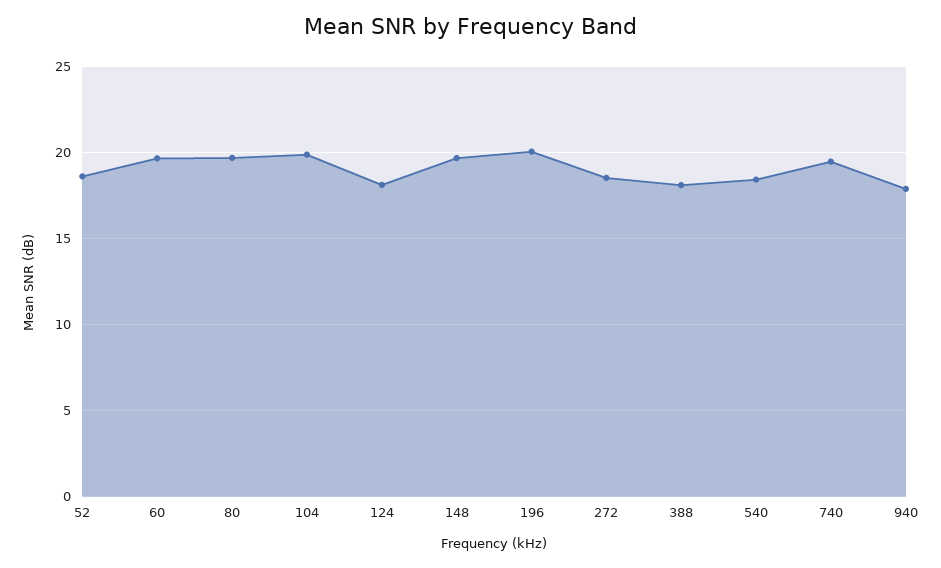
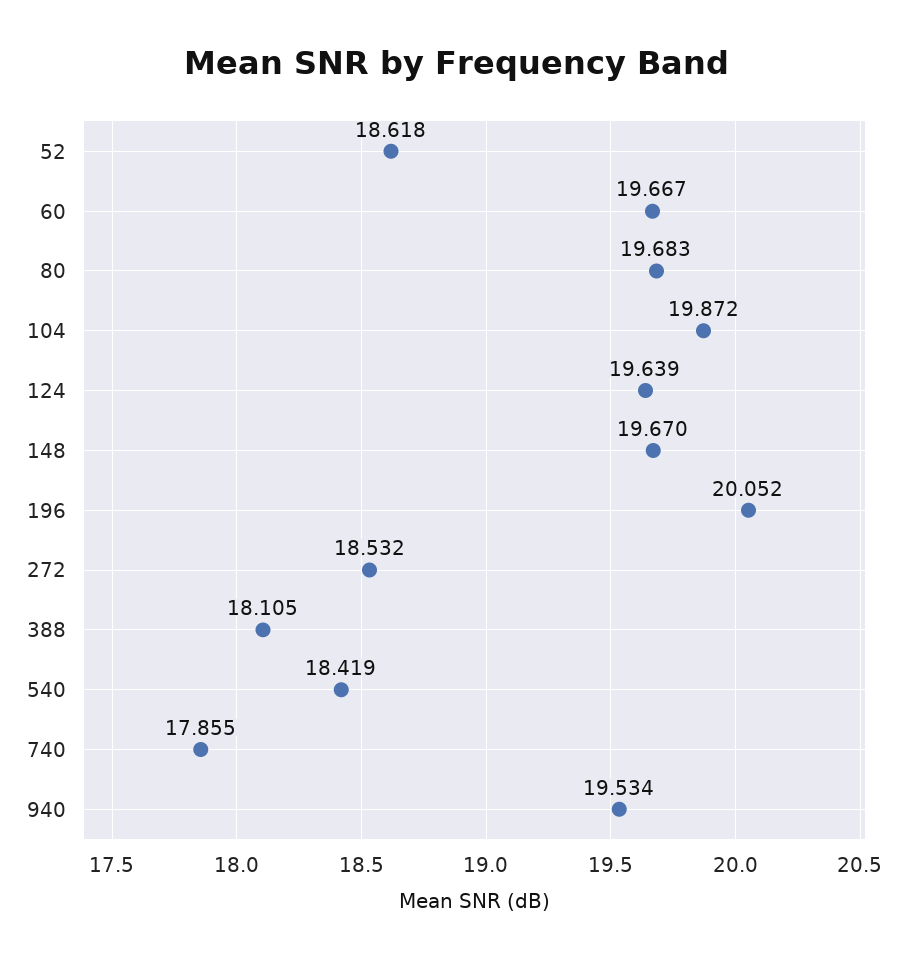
  {
    "52": 18.618,
    "60": 19.667,
    "80": 19.683,
    "104": 19.872,
-   "124": 18,
+   "124": 19.639,
    "148": 19.67,
    "196": 20.052,
    "272": 18.532,
    "388": 18.105,
    "540": 18.419,
-   "740": 19.5,
+   "740": 17.855,
-   "940": 18
+   "940": 19.534
  }

